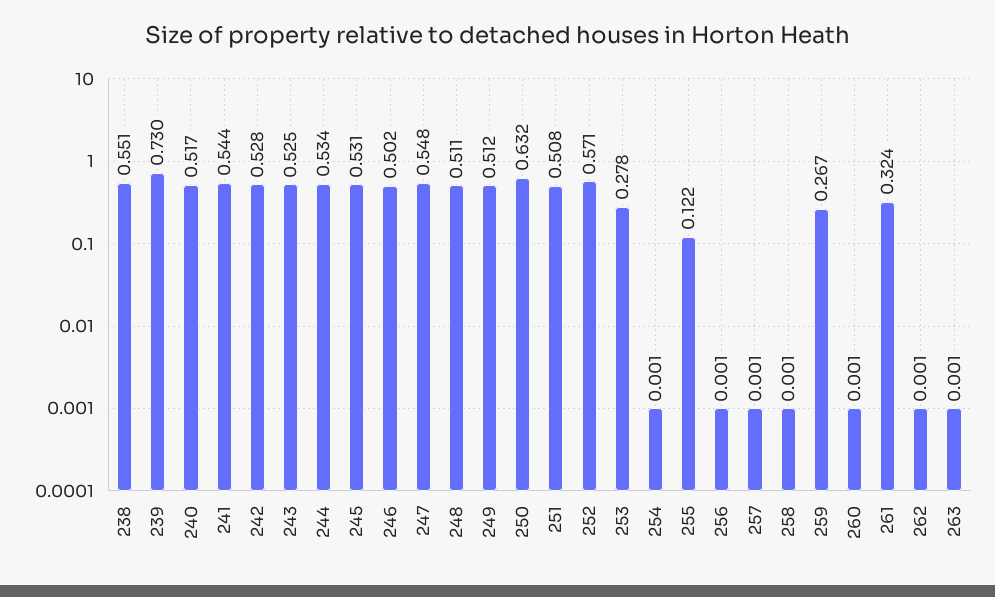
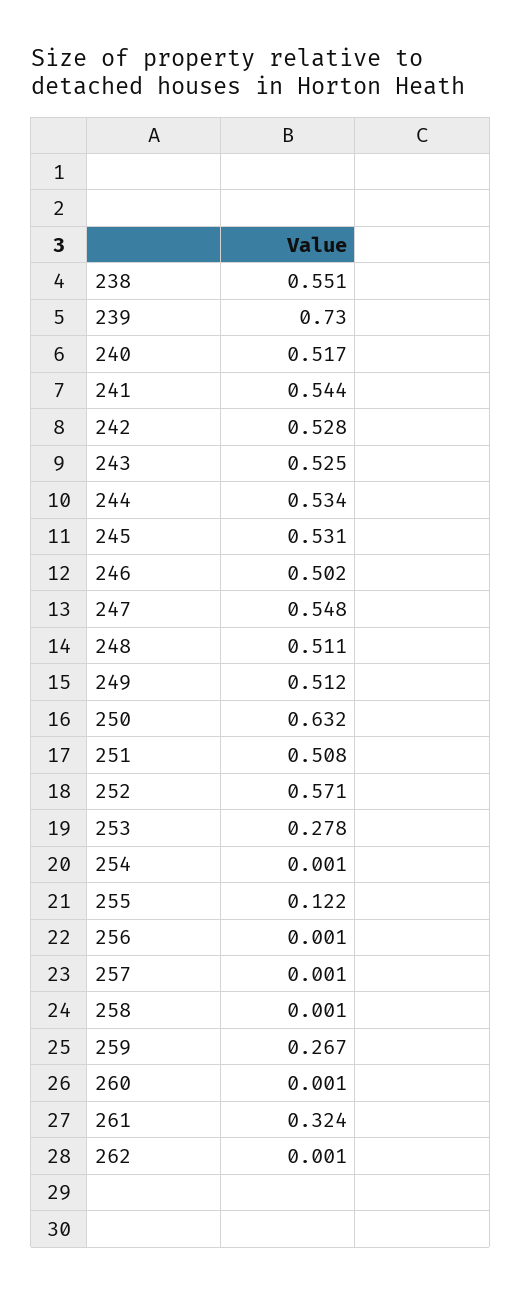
  {
    "238": 0.551,
    "239": 0.73,
    "240": 0.517,
    "241": 0.544,
    "242": 0.528,
    "243": 0.525,
    "244": 0.534,
    "245": 0.531,
    "246": 0.502,
    "247": 0.548,
    "248": 0.511,
    "249": 0.512,
    "250": 0.632,
    "251": 0.508,
    "252": 0.571,
    "253": 0.278,
    "254": 0.001,
    "255": 0.122,
    "256": 0.001,
    "257": 0.001,
    "258": 0.001,
    "259": 0.267,
    "260": 0.001,
    "261": 0.324,
-   "262": 0.001,
+   "262": 0.001
-   "263": 0.001
  }

